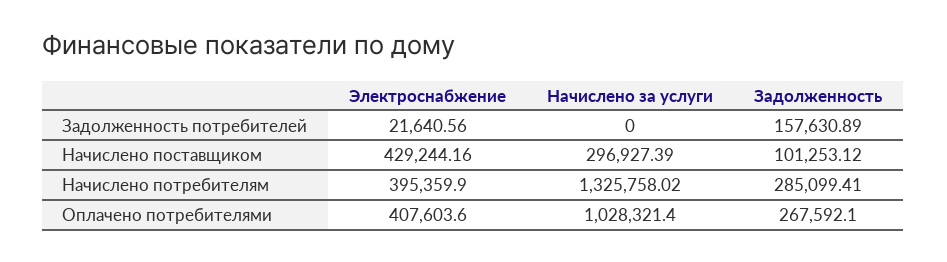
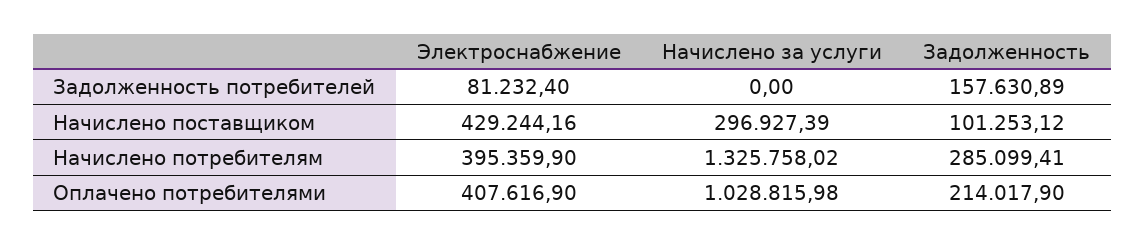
  {
    "Электроснабжение": {
-     "Задолженность потребителей": 21640.56,
+     "Задолженность потребителей": 81232.4,
      "Начислено поставщиком": 429244.16,
      "Начислено потребителям": 395359.9,
-     "Оплачено потребителями": 407603.6
+     "Оплачено потребителями": 407616.9
    },
    "Начислено за услуги": {
      "Задолженность потребителей": 0,
      "Начислено поставщиком": 296927.39,
      "Начислено потребителям": 1325758.02,
-     "Оплачено потребителями": 1028321.4
+     "Оплачено потребителями": 1028815.98
    },
    "Задолженность": {
      "Задолженность потребителей": 157630.89,
      "Начислено поставщиком": 101253.12,
      "Начислено потребителям": 285099.41,
-     "Оплачено потребителями": 267592.1
+     "Оплачено потребителями": 214017.9
    }
  }

